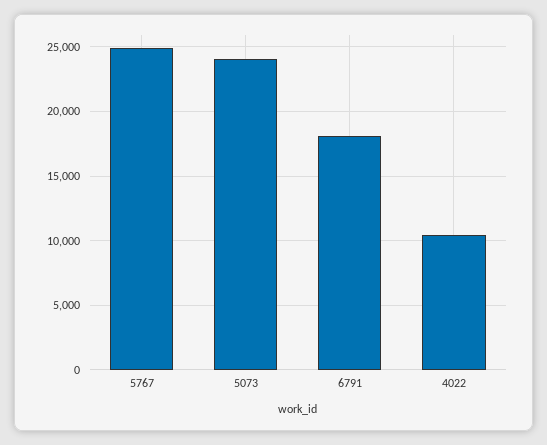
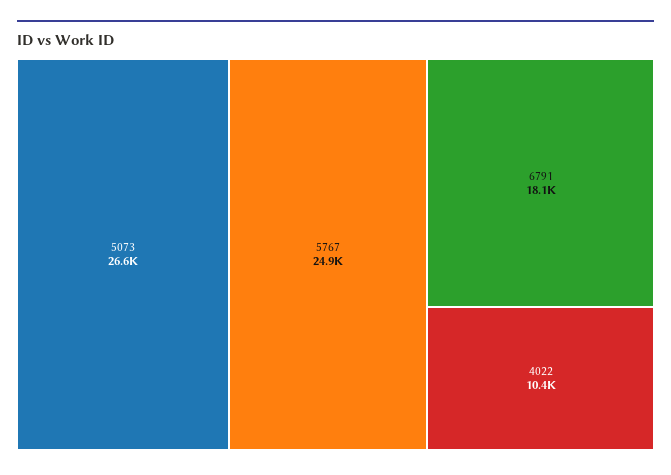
  {
    "5767": 24900,
-   "5073": 24000,
+   "5073": 26600,
    "6791": 18100,
    "4022": 10400
  }

